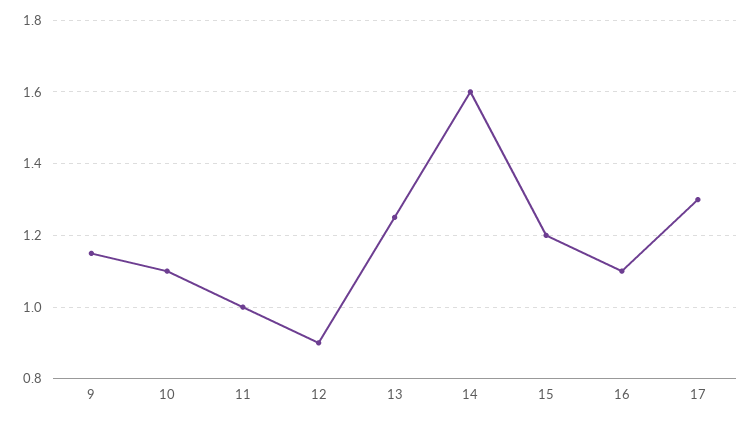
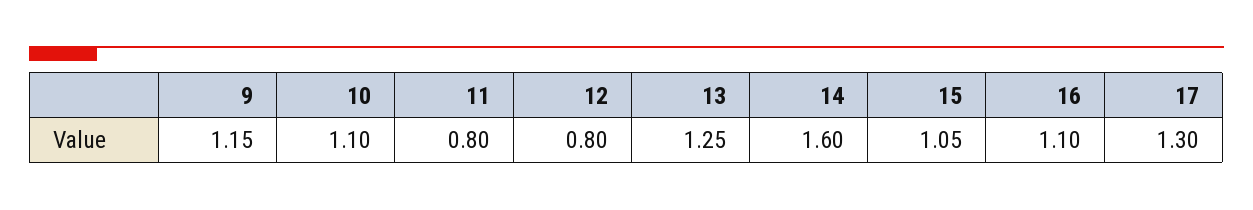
  {
    "9": 1.15,
    "10": 1.1,
-   "11": 1,
+   "11": 0.8,
-   "12": 0.9,
+   "12": 0.8,
    "13": 1.25,
    "14": 1.6,
-   "15": 1.2,
+   "15": 1.05,
    "16": 1.1,
    "17": 1.3
  }

